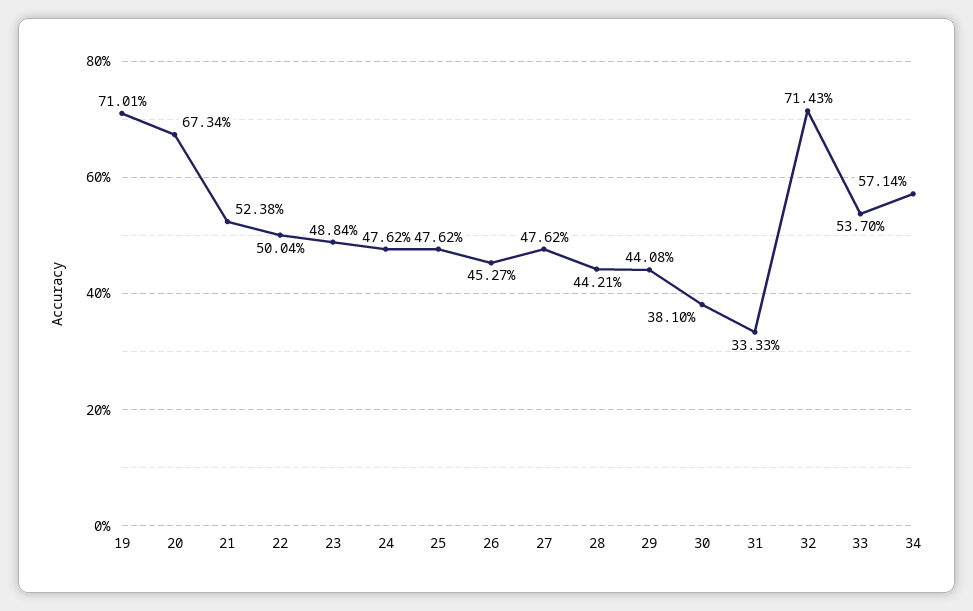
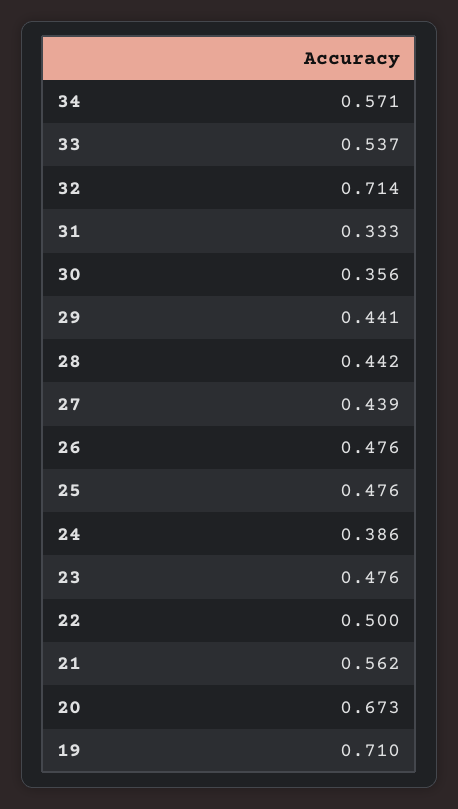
  {
    "19": 0.7101,
    "20": 0.6734,
-   "21": 0.5238,
+   "21": 0.562,
    "22": 0.5004,
-   "23": 0.4884,
+   "23": 0.476,
-   "24": 0.4762,
+   "24": 0.386,
    "25": 0.4762,
-   "26": 0.4527,
+   "26": 0.476,
-   "27": 0.4762,
+   "27": 0.439,
    "28": 0.4421,
    "29": 0.4408,
-   "30": 0.381,
+   "30": 0.356,
    "31": 0.3333,
    "32": 0.7143,
    "33": 0.537,
    "34": 0.5714
  }

